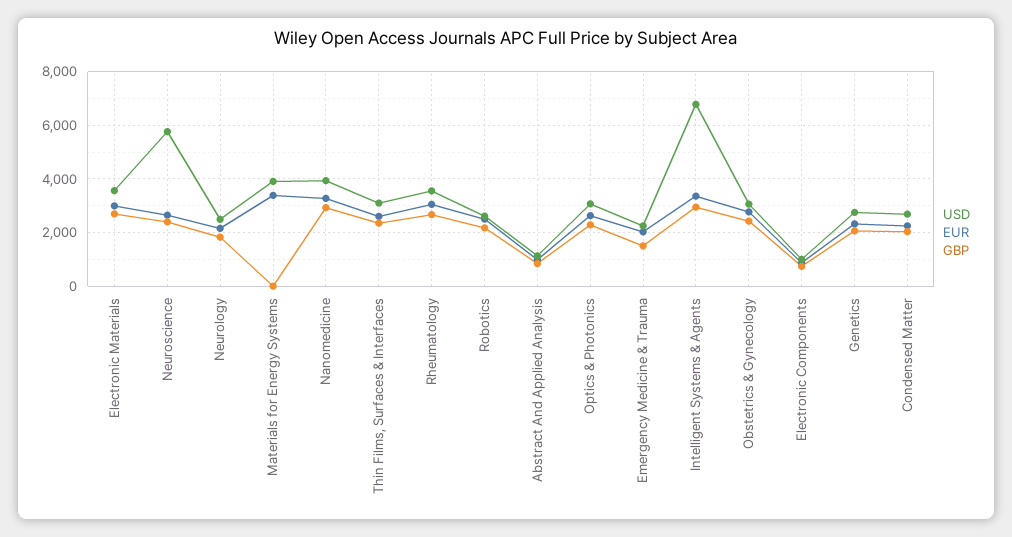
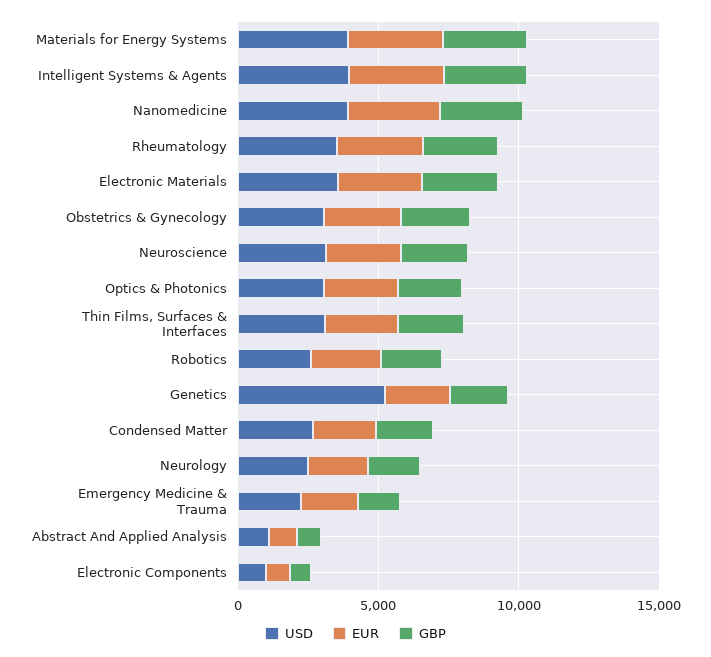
  {
    "USD": {
      "Electronic Materials": 3500,
-     "Neuroscience": 5750,
+     "Neuroscience": 3000,
      "Neurology": 2500,
      "Materials for Energy Systems": 4000,
      "Nanomedicine": 4000,
      "Thin Films, Surfaces & Interfaces": 3000,
      "Rheumatology": 3500,
      "Robotics": 2500,
      "Abstract And Applied Analysis": 1250,
      "Optics & Photonics": 3000,
      "Emergency Medicine & Trauma": 2250,
-     "Intelligent Systems & Agents": 6750,
+     "Intelligent Systems & Agents": 4000,
      "Obstetrics & Gynecology": 3000,
      "Electronic Components": 1000,
-     "Genetics": 2750,
+     "Genetics": 5000,
      "Condensed Matter": 2750
    },
    "EUR": {
      "Electronic Materials": 3000,
      "Neuroscience": 2750,
      "Neurology": 2250,
      "Materials for Energy Systems": 3500,
      "Nanomedicine": 3250,
      "Thin Films, Surfaces & Interfaces": 2500,
      "Rheumatology": 3000,
      "Robotics": 2500,
      "Abstract And Applied Analysis": 1000,
      "Optics & Photonics": 2750,
      "Emergency Medicine & Trauma": 2000,
      "Intelligent Systems & Agents": 3250,
      "Obstetrics & Gynecology": 2750,
      "Electronic Components": 750,
      "Genetics": 2250,
      "Condensed Matter": 2250
    },
    "GBP": {
      "Electronic Materials": 2750,
      "Neuroscience": 2500,
      "Neurology": 1750,
-     "Materials for Energy Systems": 0,
+     "Materials for Energy Systems": 3000,
      "Nanomedicine": 3000,
      "Thin Films, Surfaces & Interfaces": 2250,
      "Rheumatology": 2750,
      "Robotics": 2250,
      "Abstract And Applied Analysis": 750,
      "Optics & Photonics": 2250,
      "Emergency Medicine & Trauma": 1500,
      "Intelligent Systems & Agents": 3000,
      "Obstetrics & Gynecology": 2500,
      "Electronic Components": 750,
      "Genetics": 2000,
      "Condensed Matter": 2000
    }
  }

